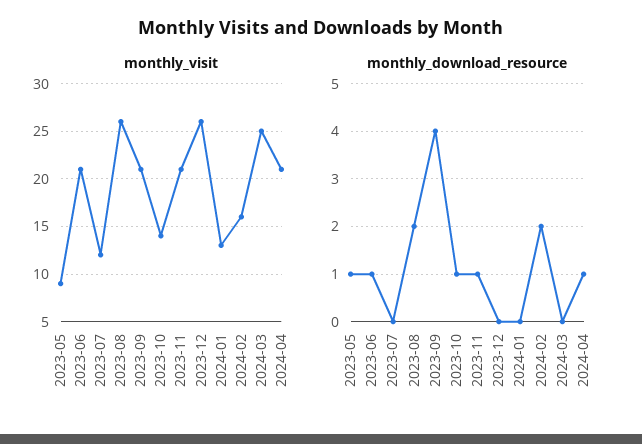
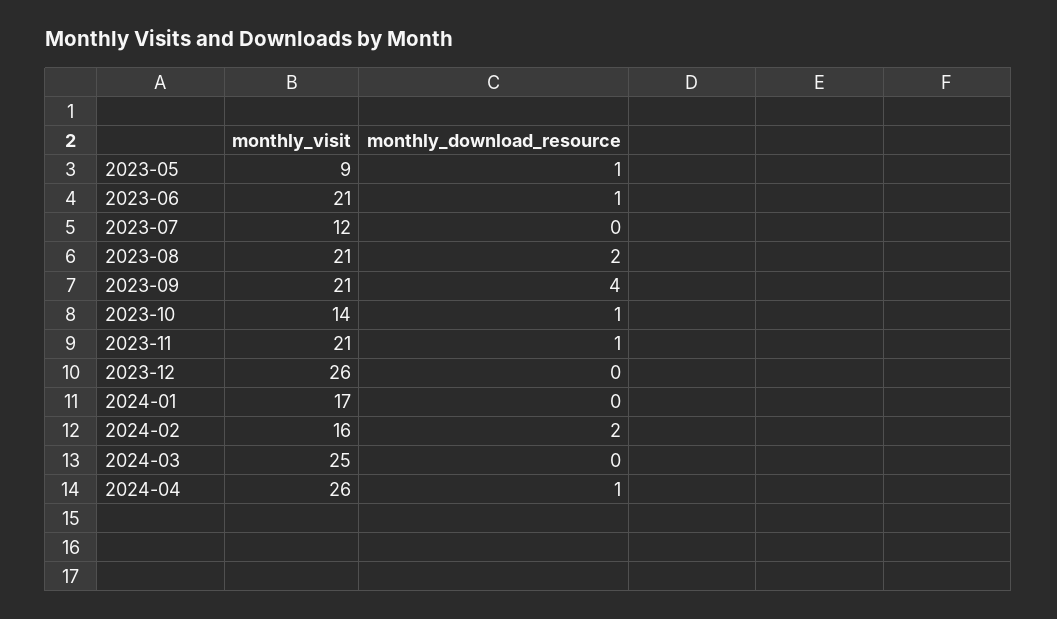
  {
    "monthly_visit": {
      "2023-05": 9,
      "2023-06": 21,
      "2023-07": 12,
-     "2023-08": 26,
+     "2023-08": 21,
      "2023-09": 21,
      "2023-10": 14,
      "2023-11": 21,
      "2023-12": 26,
-     "2024-01": 13,
+     "2024-01": 17,
      "2024-02": 16,
      "2024-03": 25,
-     "2024-04": 21
+     "2024-04": 26
    },
    "monthly_download_resource": {
      "2023-05": 1,
      "2023-06": 1,
      "2023-07": 0,
      "2023-08": 2,
      "2023-09": 4,
      "2023-10": 1,
      "2023-11": 1,
      "2023-12": 0,
      "2024-01": 0,
      "2024-02": 2,
      "2024-03": 0,
      "2024-04": 1
    }
  }

